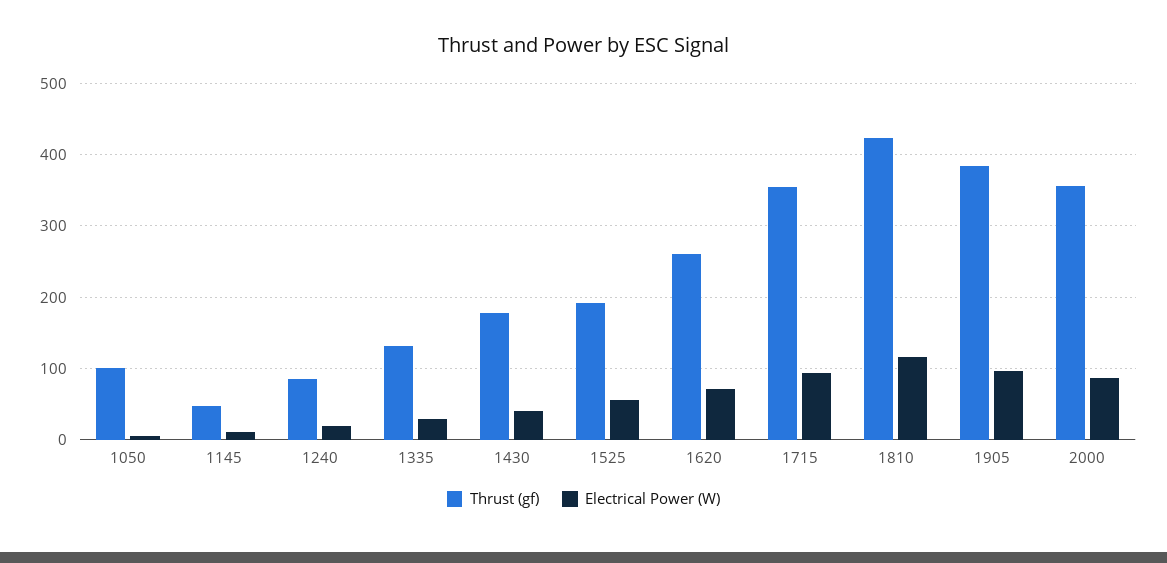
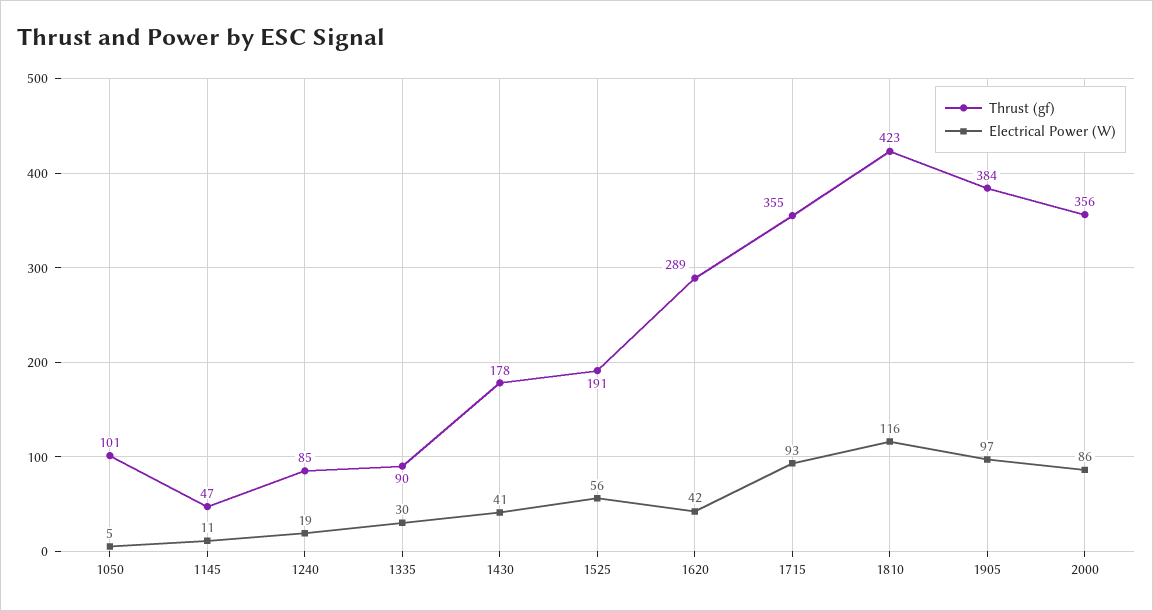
  {
    "Thrust (gf)": {
      "1050": 101,
      "1145": 47,
      "1240": 85,
-     "1335": 130,
+     "1335": 90,
      "1430": 178,
      "1525": 191,
-     "1620": 260,
+     "1620": 289,
      "1715": 355,
      "1810": 423,
      "1905": 384,
      "2000": 356
    },
    "Electrical Power (W)": {
      "1050": 5,
      "1145": 11,
      "1240": 19,
      "1335": 30,
      "1430": 41,
      "1525": 56,
-     "1620": 70,
+     "1620": 42,
      "1715": 93,
      "1810": 116,
      "1905": 97,
      "2000": 86
    }
  }

